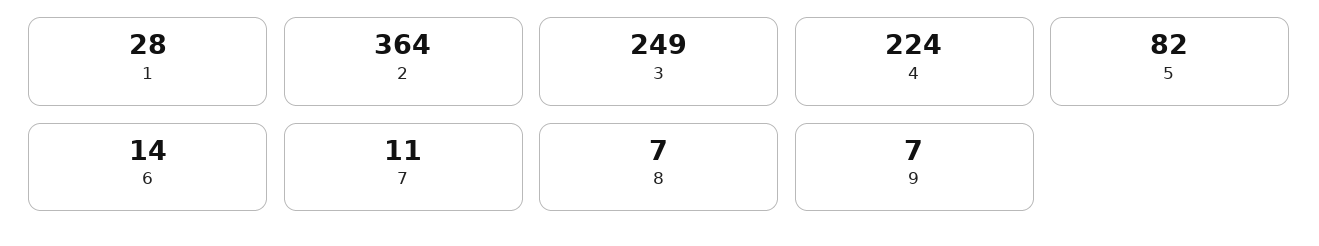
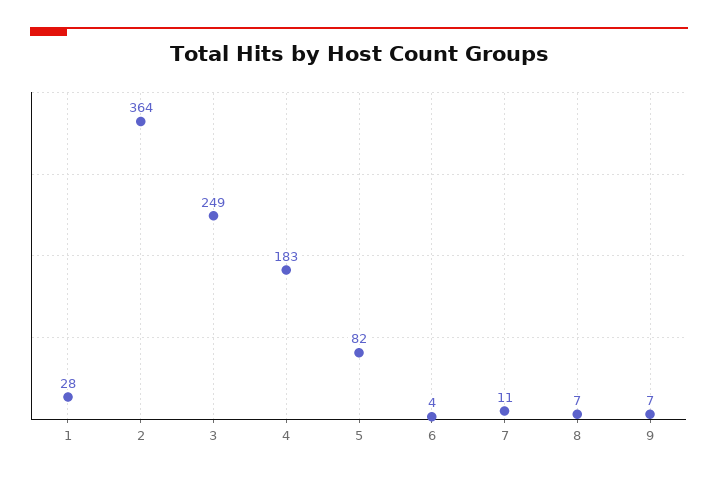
  {
    "1": 28,
    "2": 364,
    "3": 249,
-   "4": 224,
+   "4": 183,
    "5": 82,
-   "6": 14,
+   "6": 4,
    "7": 11,
    "8": 7,
    "9": 7
  }

